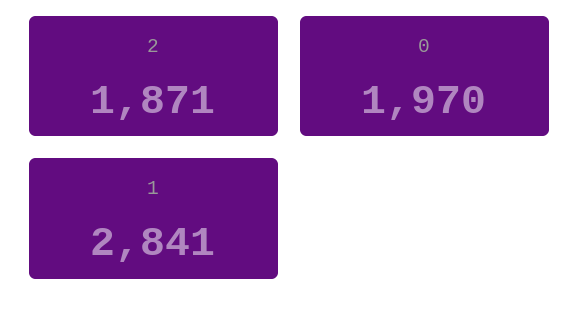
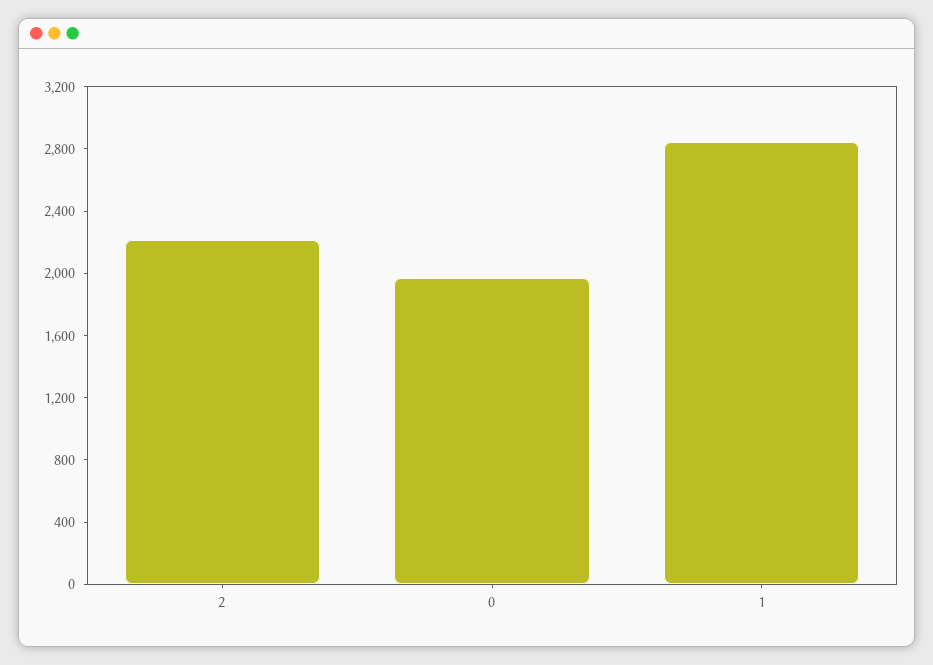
  {
-   "2": 1871,
+   "2": 2200,
    "0": 1970,
    "1": 2841
  }

